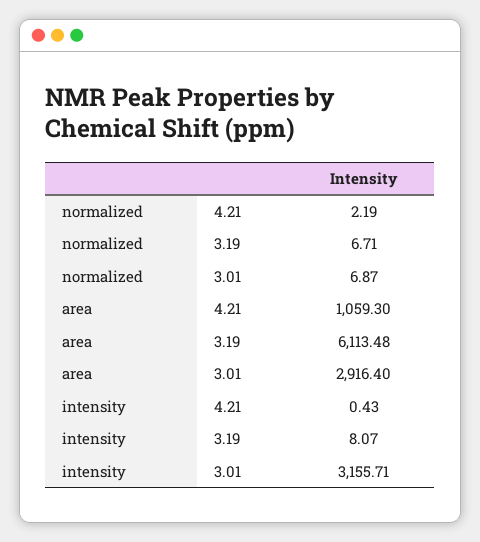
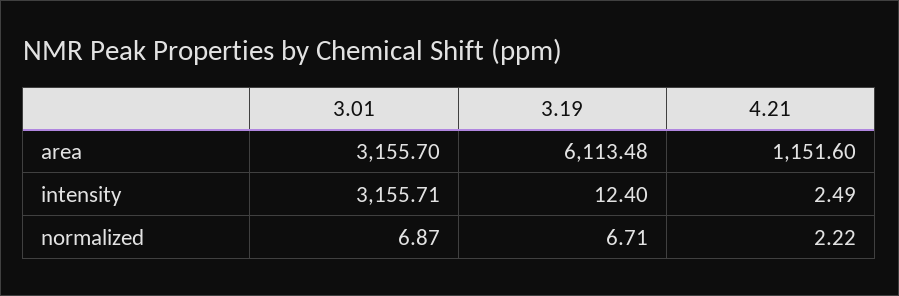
  {
    "normalized": {
-     "4.21": 2.19,
+     "4.21": 2.22,
      "3.19": 6.71,
      "3.01": 6.87
    },
    "area": {
-     "4.21": 1059.3,
+     "4.21": 1151.6,
      "3.19": 6113.48,
-     "3.01": 2916.4
+     "3.01": 3155.7
    },
    "intensity": {
-     "4.21": 0.43,
+     "4.21": 2.49,
-     "3.19": 8.07,
+     "3.19": 12.4,
      "3.01": 3155.71
    }
  }

